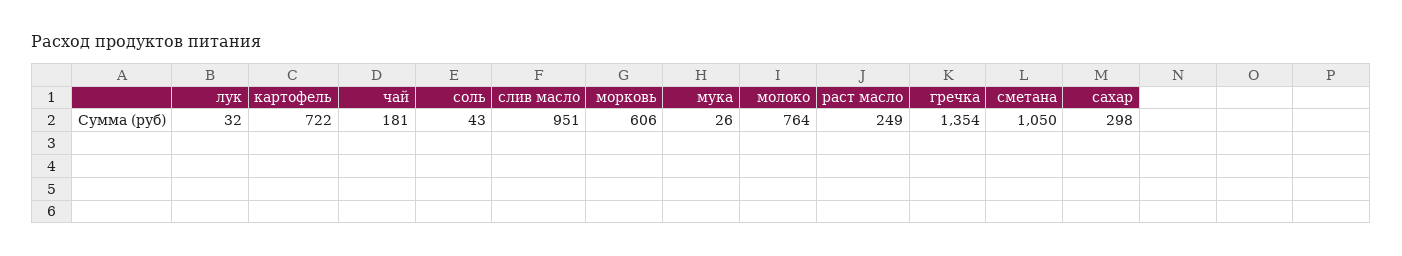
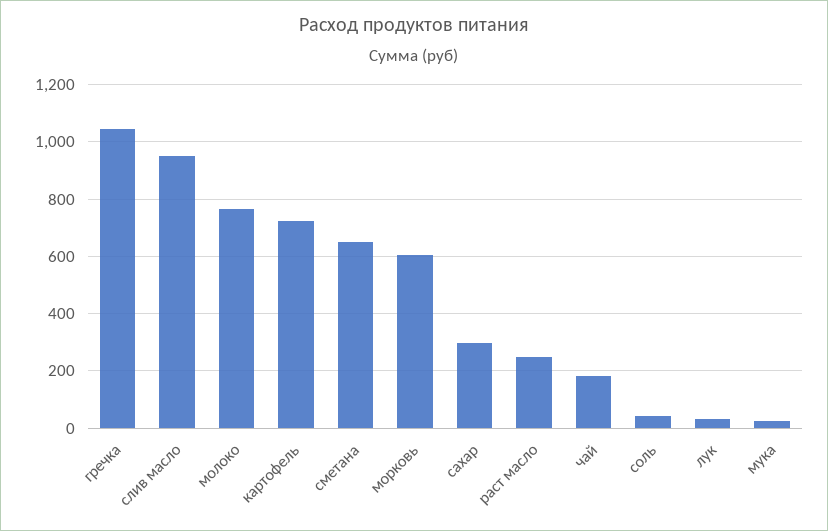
  {
    "лук": 32,
    "картофель": 722,
    "чай": 181,
    "соль": 43,
    "слив масло": 951,
    "морковь": 606,
    "мука": 26,
    "молоко": 764,
    "раст масло": 249,
-   "гречка": 1354,
+   "гречка": 1050,
-   "сметана": 1050,
+   "сметана": 650,
    "сахар": 298
  }

